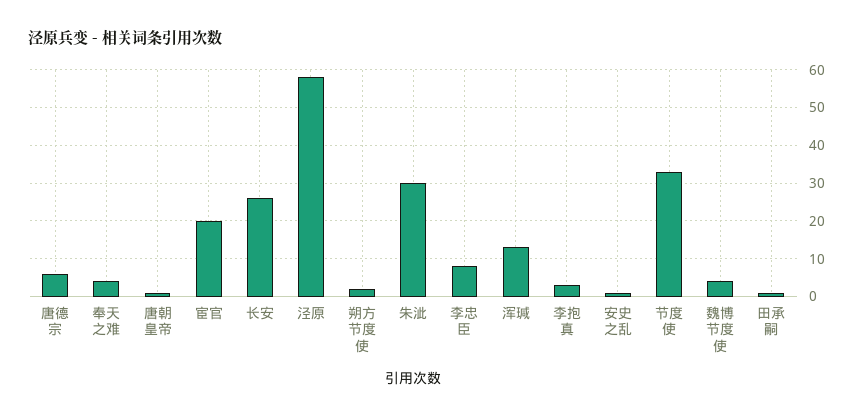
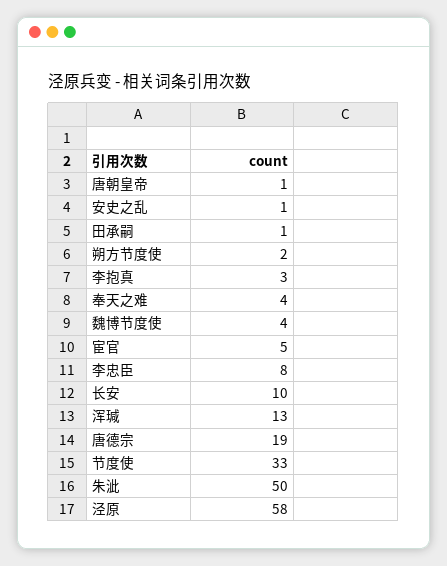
  {
-   "唐德宗": 5,
+   "唐德宗": 19,
    "奉天之难": 4,
    "唐朝皇帝": 1,
-   "宦官": 20,
+   "宦官": 5,
-   "长安": 25,
+   "长安": 10,
    "泾原": 58,
    "朔方节度使": 2,
-   "朱泚": 30,
+   "朱泚": 50,
    "李忠臣": 8,
    "浑瑊": 13,
    "李抱真": 3,
    "安史之乱": 1,
    "节度使": 33,
    "魏博节度使": 4,
    "田承嗣": 1
  }

